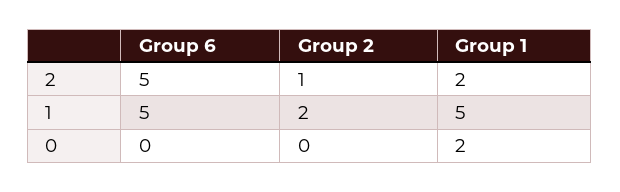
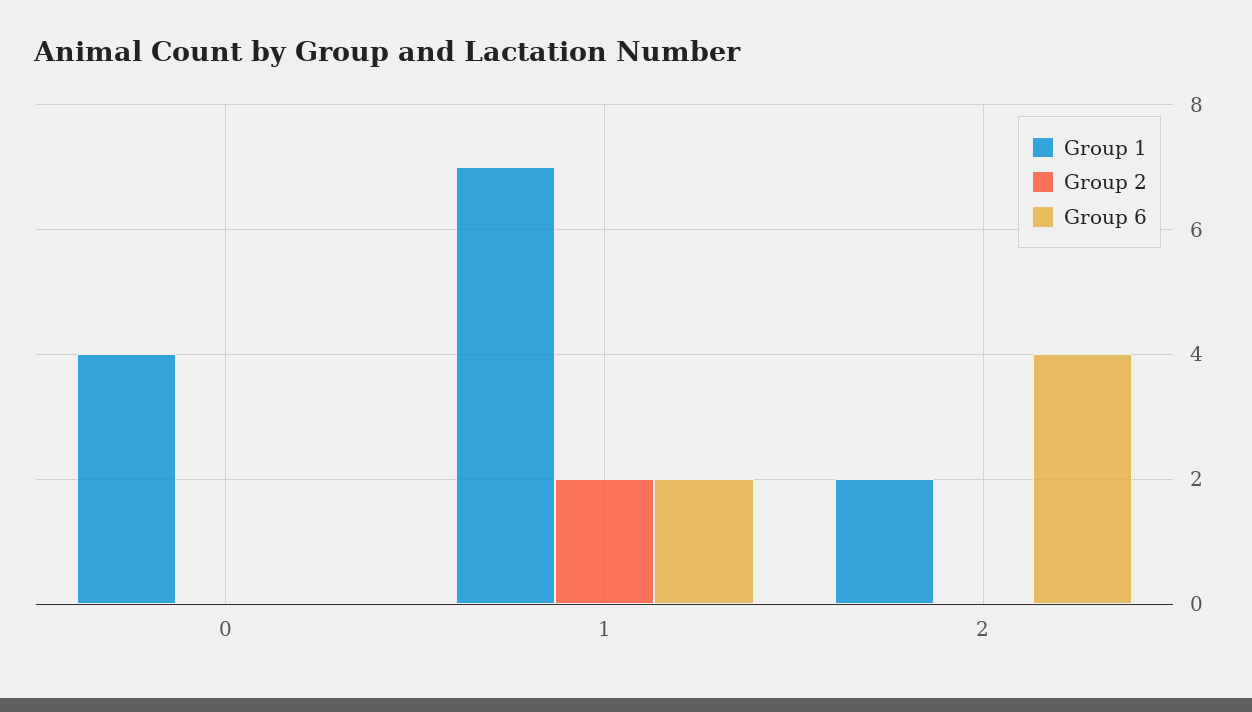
  {
    "Group 6": {
-     "2": 5,
+     "2": 4,
-     "1": 5,
+     "1": 2,
      "0": 0
    },
    "Group 2": {
-     "2": 1,
+     "2": 0,
      "1": 2,
      "0": 0
    },
    "Group 1": {
      "2": 2,
-     "1": 5,
+     "1": 7,
-     "0": 2
+     "0": 4
    }
  }

